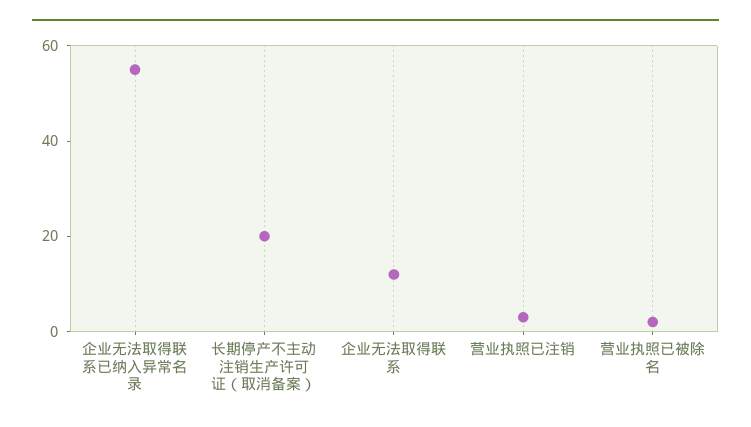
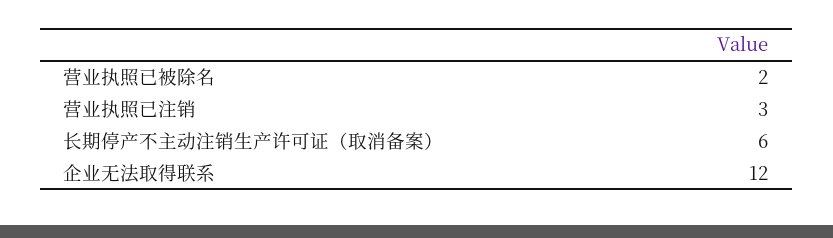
  {
-   "企业无法取得联系已纳入异常名录": 55,
-   "长期停产不主动注销生产许可证（取消备案）": 20,
+   "长期停产不主动注销生产许可证（取消备案）": 6,
    "企业无法取得联系": 12,
    "营业执照已注销": 3,
    "营业执照已被除名": 2
  }

